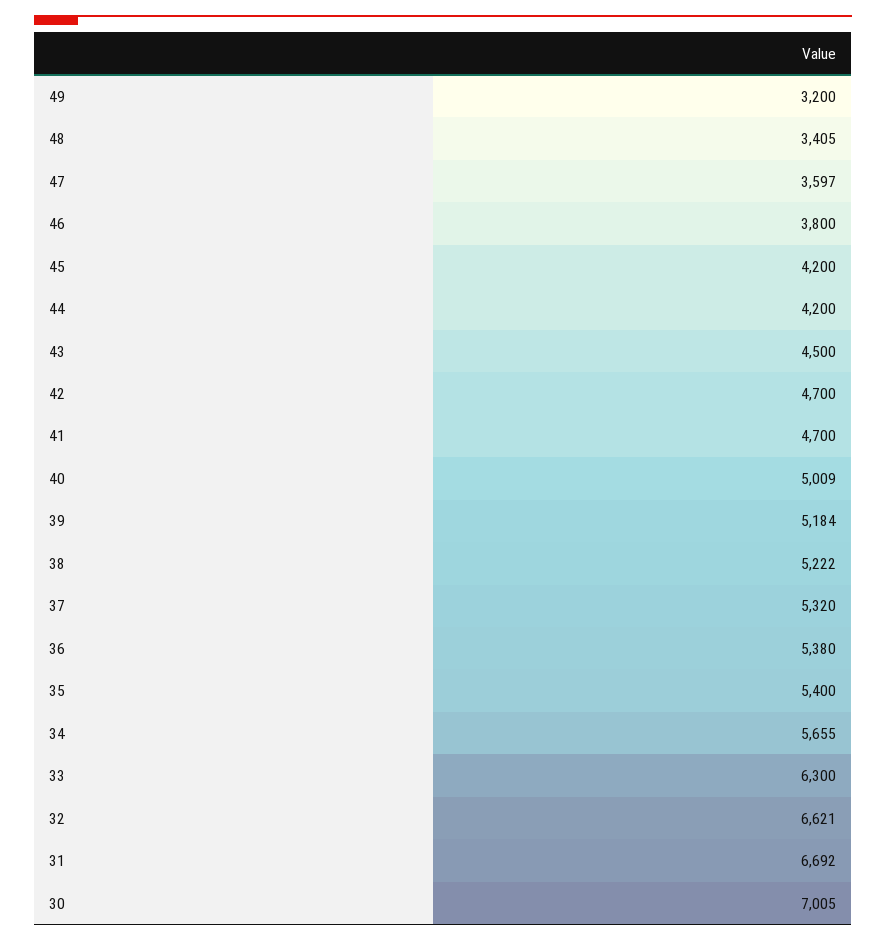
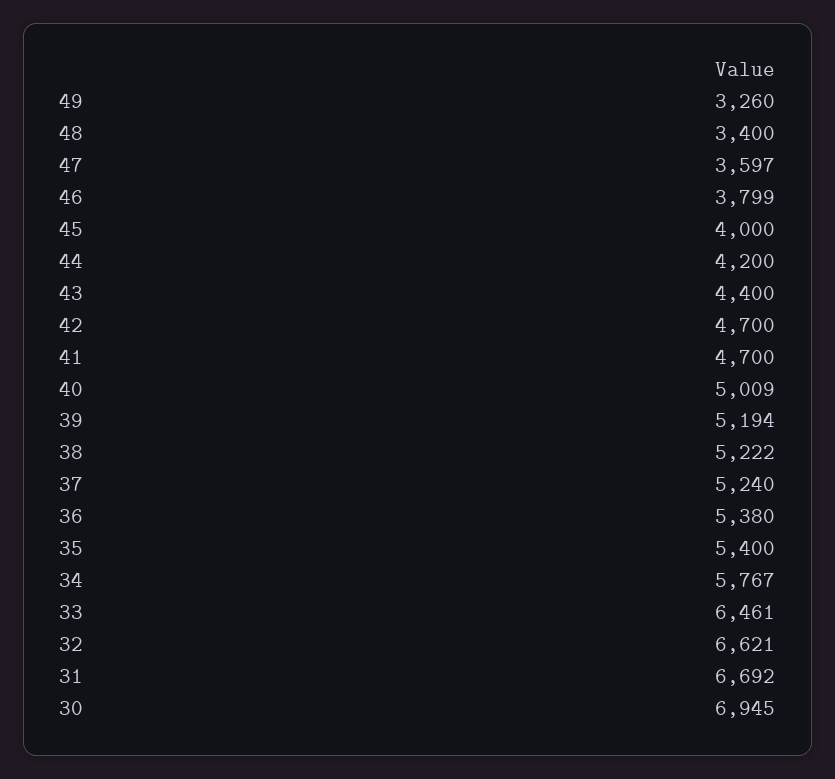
  {
-   "49": 3200,
+   "49": 3260,
-   "48": 3405,
+   "48": 3400,
    "47": 3597,
-   "46": 3800,
+   "46": 3799,
-   "45": 4200,
+   "45": 4000,
    "44": 4200,
-   "43": 4500,
+   "43": 4400,
    "42": 4700,
    "41": 4700,
    "40": 5009,
-   "39": 5184,
+   "39": 5194,
    "38": 5222,
-   "37": 5320,
+   "37": 5240,
    "36": 5380,
    "35": 5400,
-   "34": 5655,
+   "34": 5767,
-   "33": 6300,
+   "33": 6461,
    "32": 6621,
    "31": 6692,
-   "30": 7005
+   "30": 6945
  }

